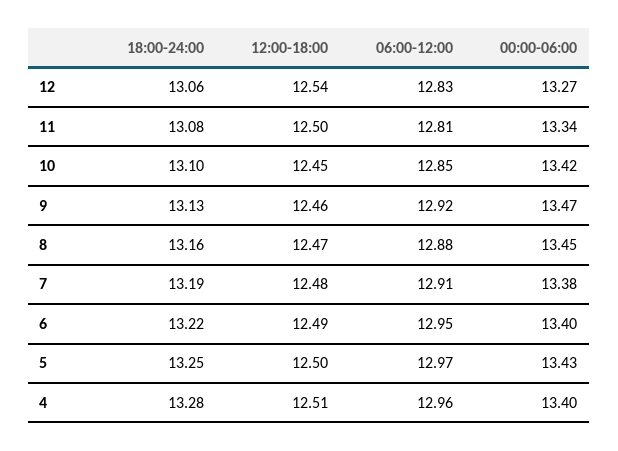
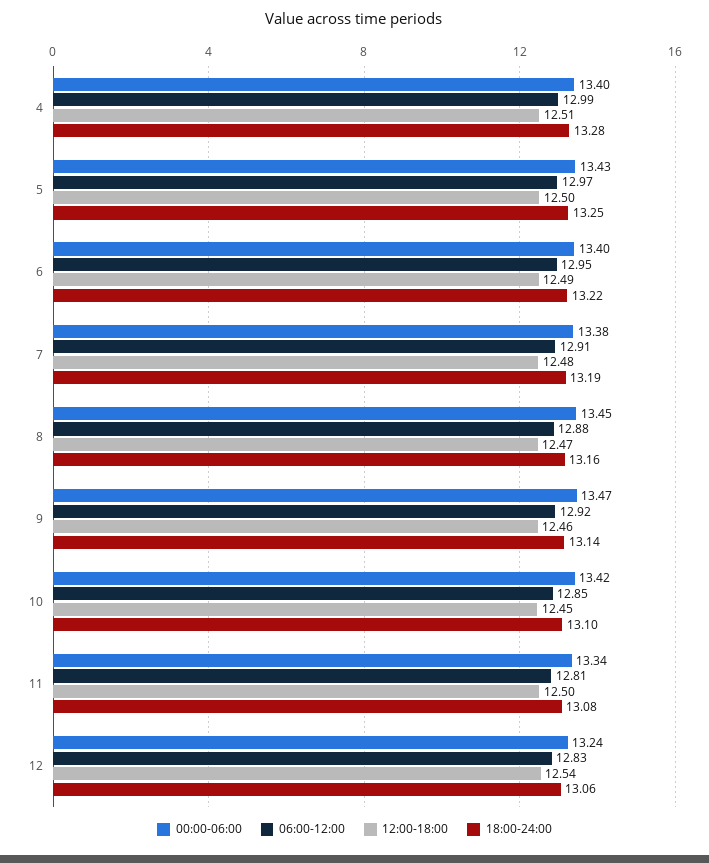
  {
    "18:00-24:00": {
      "12": 13.06,
      "11": 13.08,
      "10": 13.1,
-     "9": 13.13,
+     "9": 13.14,
      "8": 13.16,
      "7": 13.19,
      "6": 13.22,
      "5": 13.25,
      "4": 13.28
    },
    "12:00-18:00": {
      "12": 12.54,
      "11": 12.5,
      "10": 12.45,
      "9": 12.46,
      "8": 12.47,
      "7": 12.48,
      "6": 12.49,
      "5": 12.5,
      "4": 12.51
    },
    "06:00-12:00": {
      "12": 12.83,
      "11": 12.81,
      "10": 12.85,
      "9": 12.92,
      "8": 12.88,
      "7": 12.91,
      "6": 12.95,
      "5": 12.97,
-     "4": 12.96
+     "4": 12.99
    },
    "00:00-06:00": {
-     "12": 13.27,
+     "12": 13.24,
      "11": 13.34,
      "10": 13.42,
      "9": 13.47,
      "8": 13.45,
      "7": 13.38,
      "6": 13.4,
      "5": 13.43,
      "4": 13.4
    }
  }

